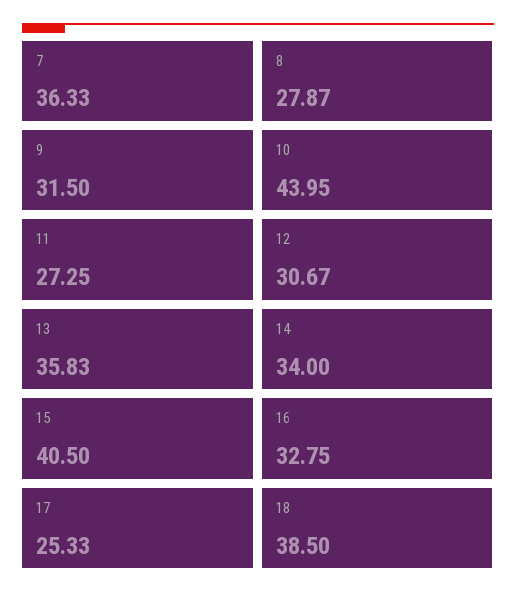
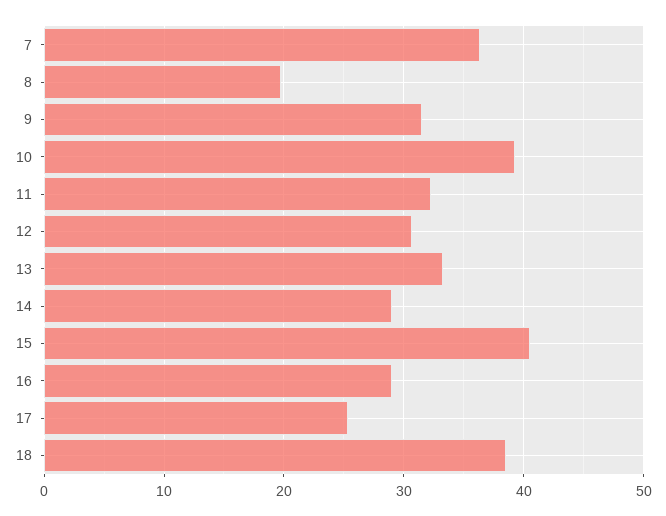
  {
    "7": 36.33,
-   "8": 27.87,
+   "8": 20,
    "9": 31.5,
-   "10": 43.95,
+   "10": 39,
-   "11": 27.25,
+   "11": 32,
    "12": 30.67,
-   "13": 35.83,
+   "13": 33,
-   "14": 34,
+   "14": 29,
    "15": 40.5,
-   "16": 32.75,
+   "16": 29,
    "17": 25.33,
    "18": 38.5
  }

